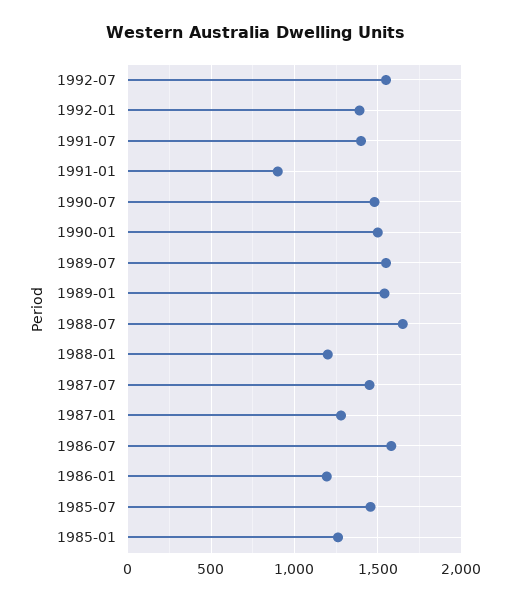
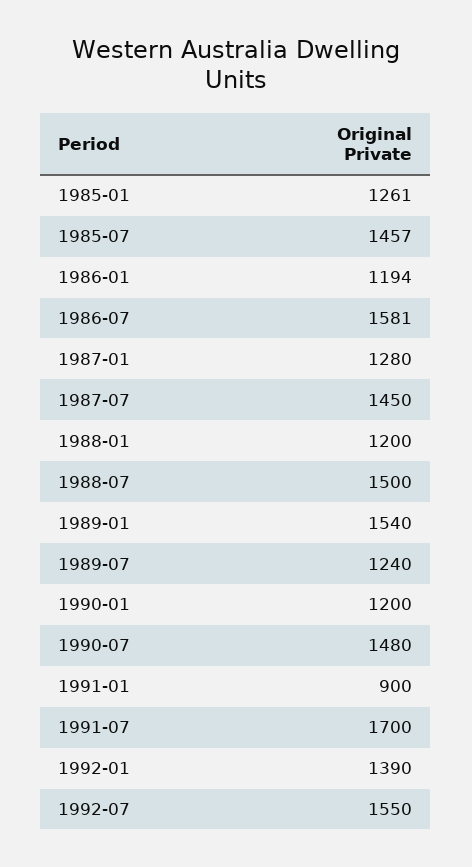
  {
    "1992-07": 1550,
    "1992-01": 1390,
-   "1991-07": 1400,
+   "1991-07": 1700,
    "1991-01": 900,
    "1990-07": 1480,
-   "1990-01": 1500,
+   "1990-01": 1200,
-   "1989-07": 1550,
+   "1989-07": 1240,
    "1989-01": 1540,
-   "1988-07": 1650,
+   "1988-07": 1500,
    "1988-01": 1200,
    "1987-07": 1450,
    "1987-01": 1280,
    "1986-07": 1581,
    "1986-01": 1194,
    "1985-07": 1457,
    "1985-01": 1261
  }

